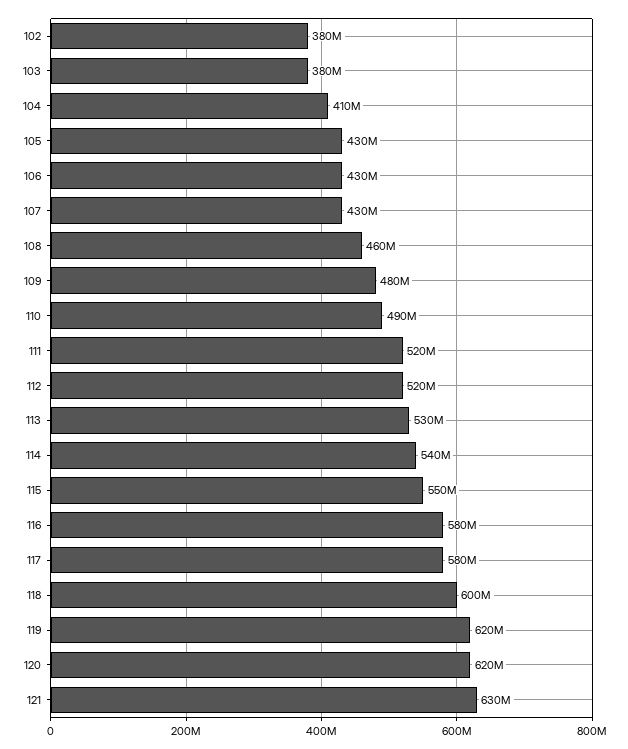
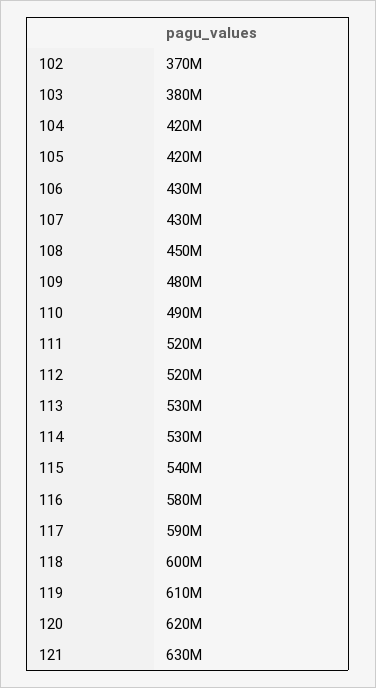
  {
-   "102": 380000000,
+   "102": 370000000,
    "103": 380000000,
-   "104": 410000000,
+   "104": 420000000,
-   "105": 430000000,
+   "105": 420000000,
    "106": 430000000,
    "107": 430000000,
-   "108": 460000000,
+   "108": 450000000,
    "109": 480000000,
    "110": 490000000,
    "111": 520000000,
    "112": 520000000,
    "113": 530000000,
-   "114": 540000000,
+   "114": 530000000,
-   "115": 550000000,
+   "115": 540000000,
    "116": 580000000,
-   "117": 580000000,
+   "117": 590000000,
    "118": 600000000,
-   "119": 620000000,
+   "119": 610000000,
    "120": 620000000,
    "121": 630000000
  }

